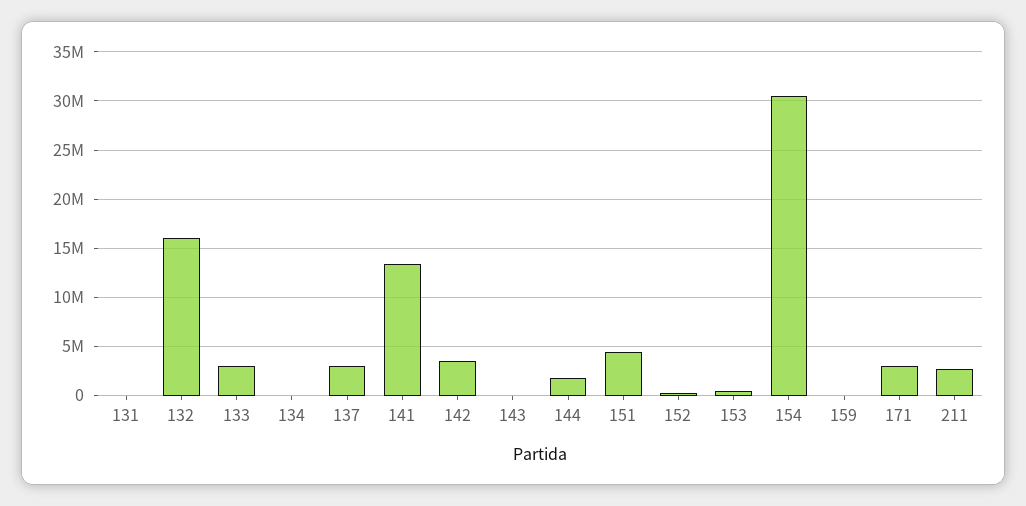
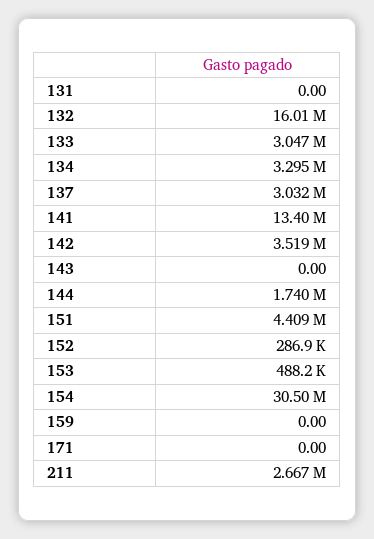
  {
    "131": 0,
    "132": 16010000,
    "133": 3047000,
-   "134": 0,
+   "134": 3295000,
    "137": 3032000,
    "141": 13400000,
    "142": 3519000,
    "143": 0,
    "144": 1740000,
    "151": 4409000,
    "152": 286900,
    "153": 488200,
    "154": 30500000,
    "159": 0,
-   "171": 3000000,
+   "171": 0,
    "211": 2667000
  }

